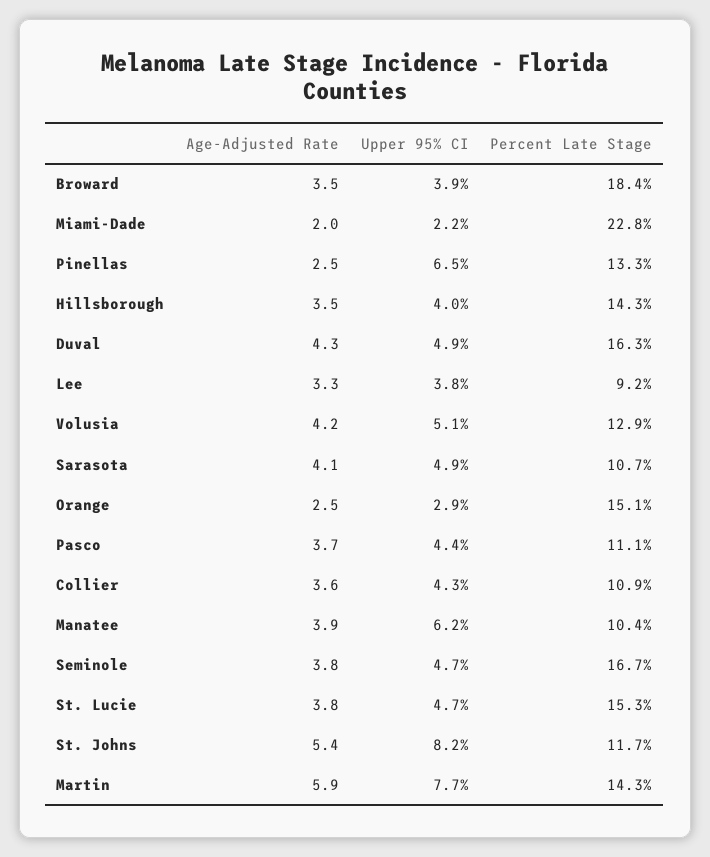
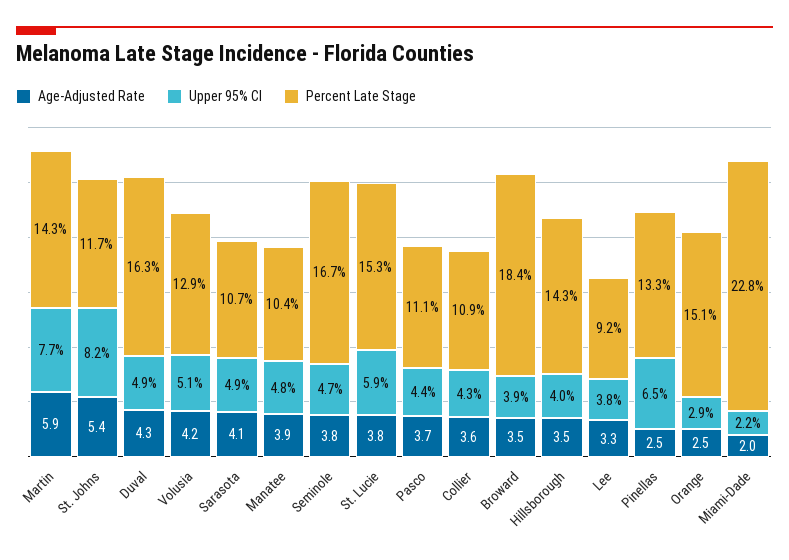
  {
    "Age-Adjusted Rate": {
      "Broward": 3.5,
      "Miami-Dade": 2,
      "Pinellas": 2.5,
      "Hillsborough": 3.5,
      "Duval": 4.3,
      "Lee": 3.3,
      "Volusia": 4.2,
      "Sarasota": 4.1,
      "Orange": 2.5,
      "Pasco": 3.7,
      "Collier": 3.6,
      "Manatee": 3.9,
      "Seminole": 3.8,
      "St. Lucie": 3.8,
      "St. Johns": 5.4,
      "Martin": 5.9
    },
    "Upper 95% CI": {
      "Broward": 3.9,
      "Miami-Dade": 2.2,
      "Pinellas": 6.5,
      "Hillsborough": 4,
      "Duval": 4.9,
      "Lee": 3.8,
      "Volusia": 5.1,
      "Sarasota": 4.9,
      "Orange": 2.9,
      "Pasco": 4.4,
      "Collier": 4.3,
-     "Manatee": 6.2,
+     "Manatee": 4.8,
      "Seminole": 4.7,
-     "St. Lucie": 4.7,
+     "St. Lucie": 5.9,
      "St. Johns": 8.2,
      "Martin": 7.7
    },
    "Percent Late Stage": {
      "Broward": 18.4,
      "Miami-Dade": 22.8,
      "Pinellas": 13.3,
      "Hillsborough": 14.3,
      "Duval": 16.3,
      "Lee": 9.2,
      "Volusia": 12.9,
      "Sarasota": 10.7,
      "Orange": 15.1,
      "Pasco": 11.1,
      "Collier": 10.9,
      "Manatee": 10.4,
      "Seminole": 16.7,
      "St. Lucie": 15.3,
      "St. Johns": 11.7,
      "Martin": 14.3
    }
  }

